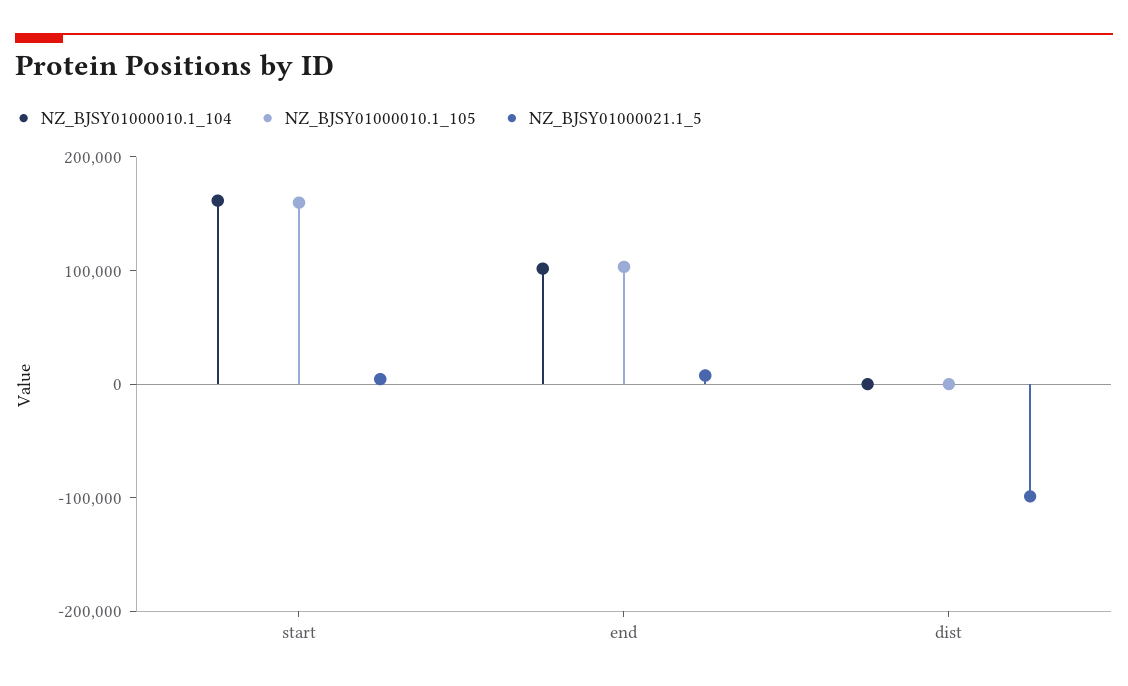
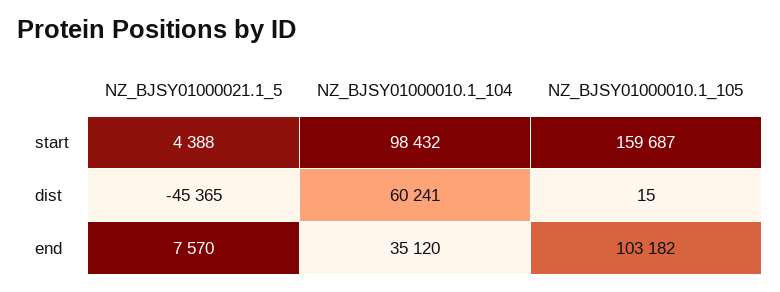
  {
    "NZ_BJSY01000010.1_104": {
-     "start": 160000,
+     "start": 98432,
-     "end": 100000,
+     "end": 35120,
-     "dist": 0
+     "dist": 60241
    },
    "NZ_BJSY01000010.1_105": {
      "start": 159687,
      "end": 103182,
      "dist": 15
    },
    "NZ_BJSY01000021.1_5": {
      "start": 4388,
      "end": 7570,
-     "dist": -100000
+     "dist": -45365
    }
  }

